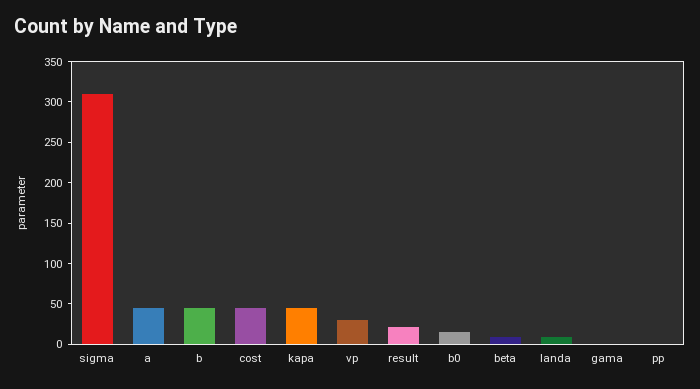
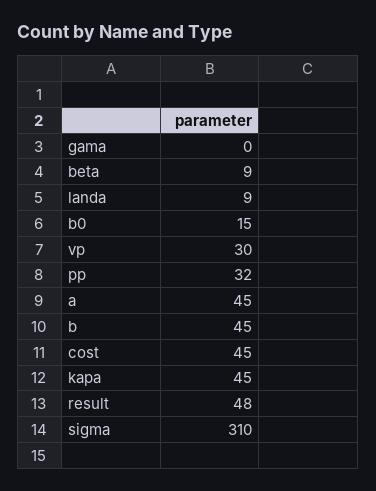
  {
    "sigma": 310,
    "a": 45,
    "b": 45,
    "cost": 45,
    "kapa": 45,
    "vp": 30,
-   "result": 20,
+   "result": 48,
    "b0": 15,
    "beta": 9,
    "landa": 9,
    "gama": 0,
-   "pp": 0
+   "pp": 32
  }

